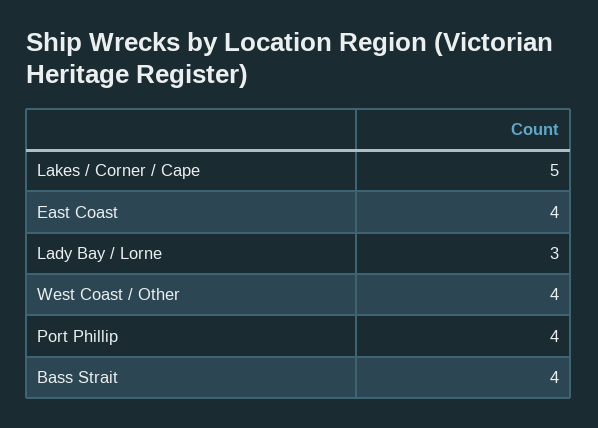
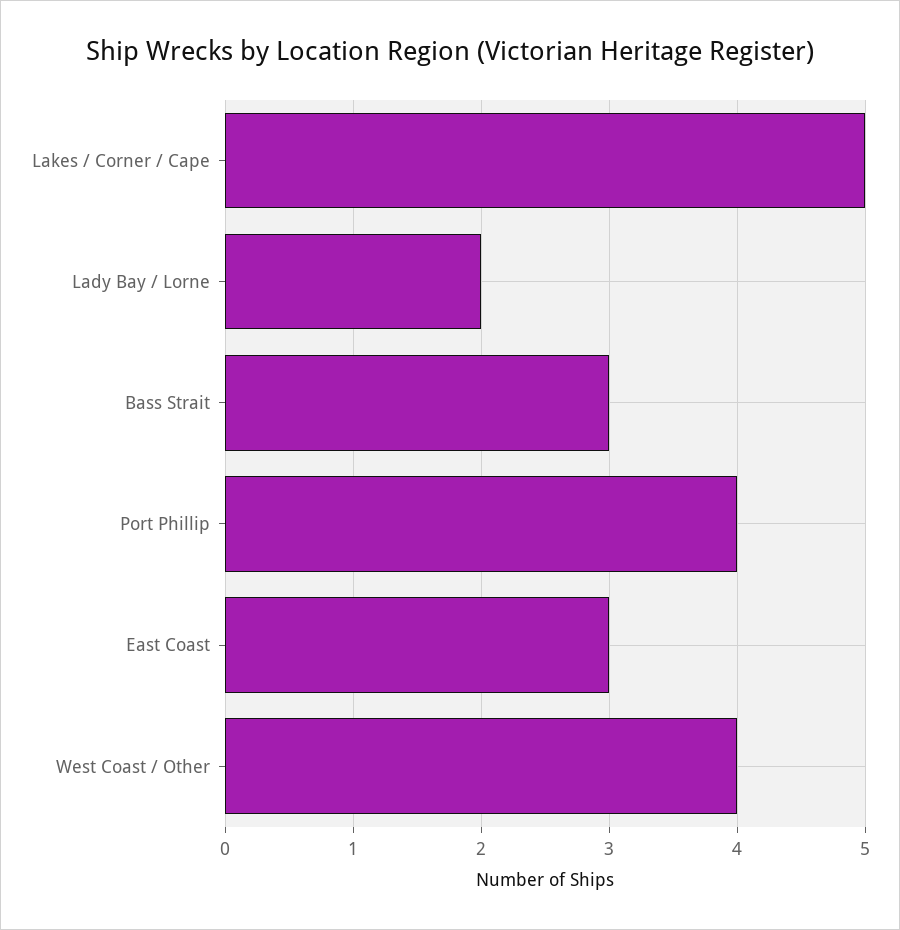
  {
    "Lakes / Corner / Cape": 5,
-   "East Coast": 4,
+   "East Coast": 3,
-   "Lady Bay / Lorne": 3,
+   "Lady Bay / Lorne": 2,
    "West Coast / Other": 4,
    "Port Phillip": 4,
-   "Bass Strait": 4
+   "Bass Strait": 3
  }

